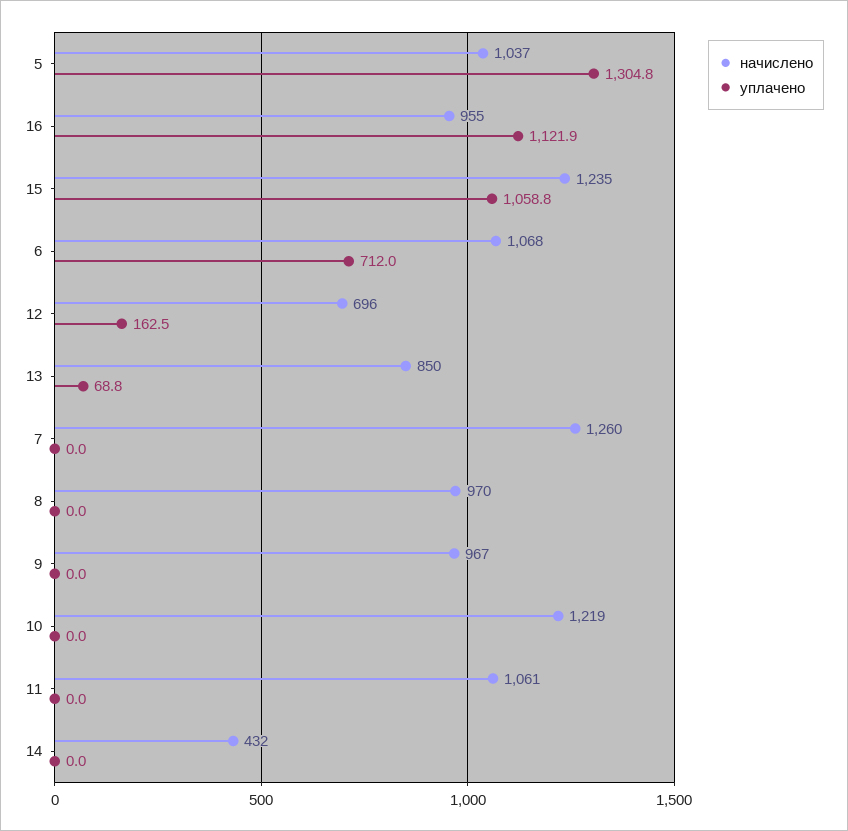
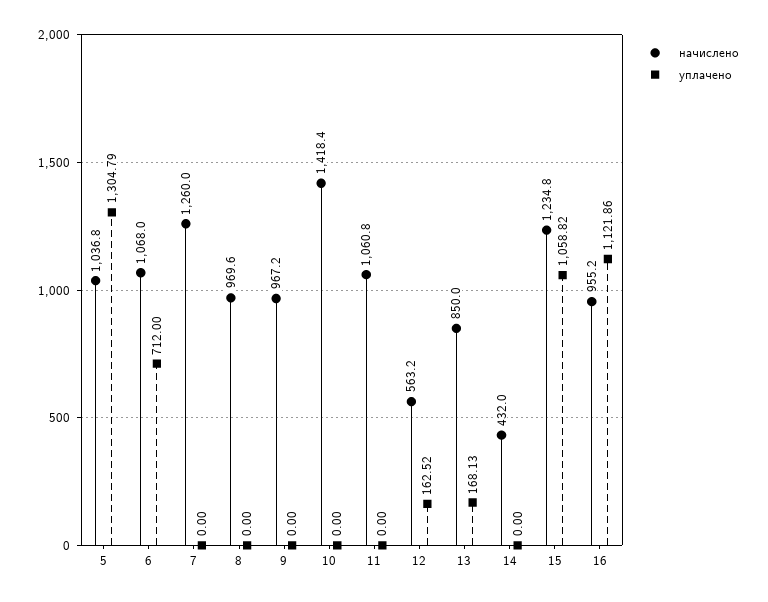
  {
    "начислено": {
      "5": 1036.8,
      "16": 955.2,
      "15": 1234.8,
      "6": 1068,
-     "12": 696,
+     "12": 563.2,
      "13": 850,
      "7": 1260,
      "8": 969.6,
      "9": 967.2,
-     "10": 1219,
+     "10": 1418.4,
      "11": 1060.8,
      "14": 432
    },
    "уплачено": {
      "5": 1304.79,
      "16": 1121.86,
      "15": 1058.82,
      "6": 712,
      "12": 162.52,
-     "13": 68.8,
+     "13": 168.13,
      "7": 0,
      "8": 0,
      "9": 0,
      "10": 0,
      "11": 0,
      "14": 0
    }
  }

